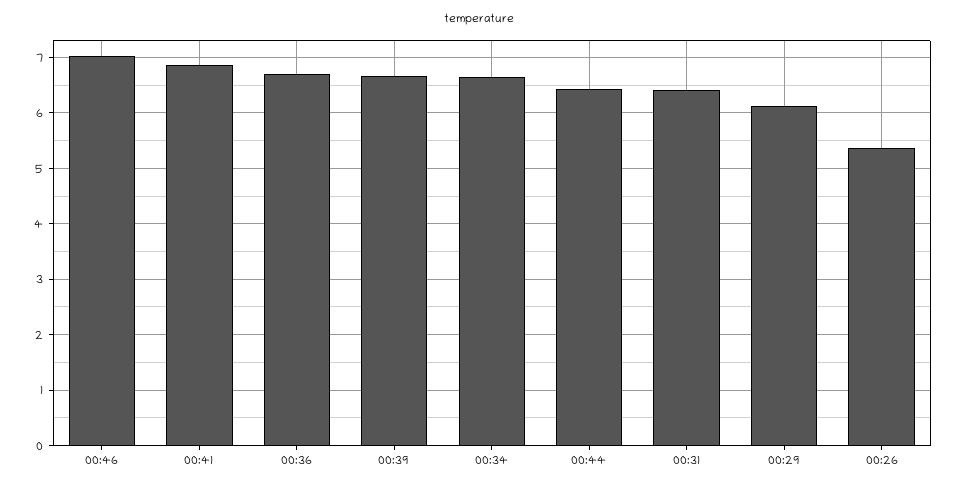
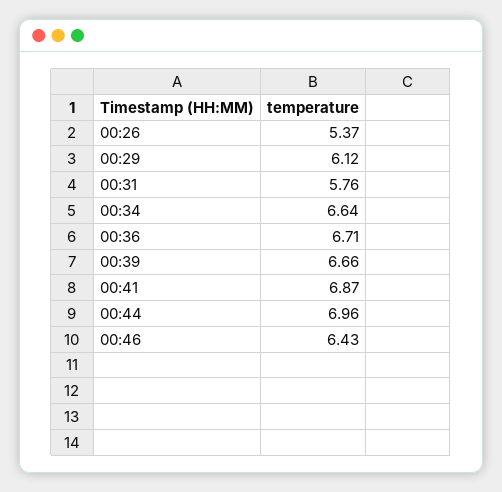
  {
-   "00:46": 7,
+   "00:46": 6.43,
    "00:41": 6.87,
    "00:36": 6.71,
    "00:39": 6.66,
    "00:34": 6.64,
-   "00:44": 6.4,
+   "00:44": 6.96,
-   "00:31": 6.4,
+   "00:31": 5.76,
    "00:29": 6.12,
    "00:26": 5.37
  }

